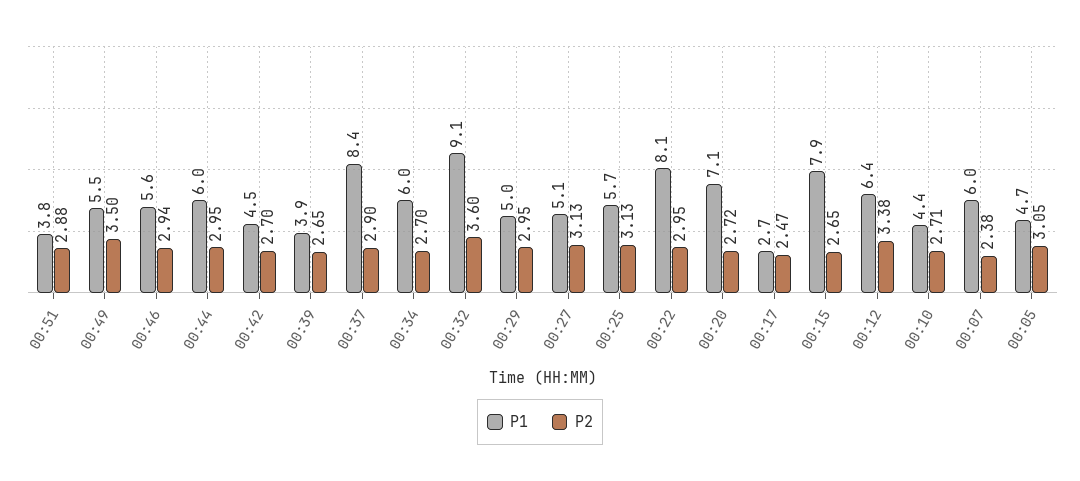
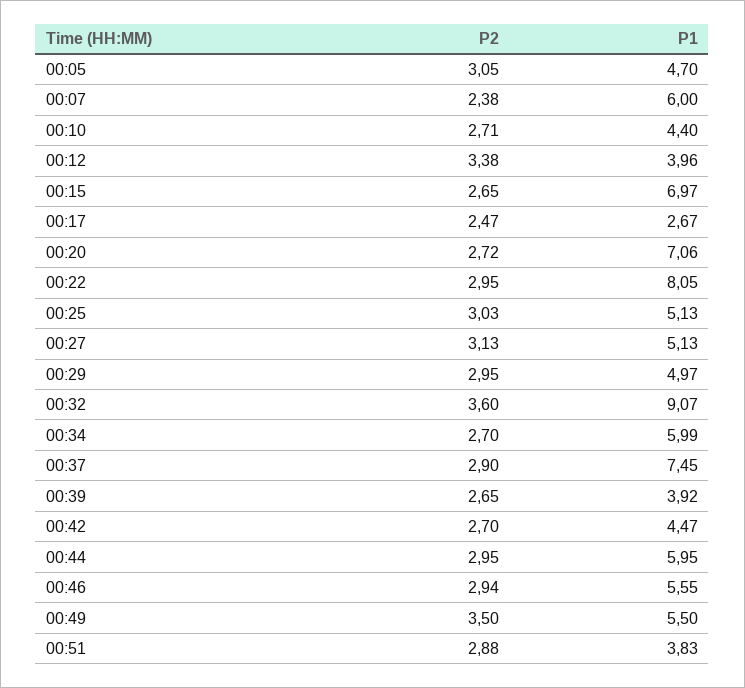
  {
    "P1": {
      "00:51": 3.83,
      "00:49": 5.5,
      "00:46": 5.55,
      "00:44": 5.95,
      "00:42": 4.47,
      "00:39": 3.92,
-     "00:37": 8.4,
+     "00:37": 7.45,
      "00:34": 5.99,
      "00:32": 9.07,
      "00:29": 4.97,
      "00:27": 5.13,
-     "00:25": 5.7,
+     "00:25": 5.13,
      "00:22": 8.05,
      "00:20": 7.06,
      "00:17": 2.67,
-     "00:15": 7.9,
+     "00:15": 6.97,
-     "00:12": 6.4,
+     "00:12": 3.96,
      "00:10": 4.4,
      "00:07": 6,
      "00:05": 4.7
    },
    "P2": {
      "00:51": 2.88,
      "00:49": 3.5,
      "00:46": 2.94,
      "00:44": 2.95,
      "00:42": 2.7,
      "00:39": 2.65,
      "00:37": 2.9,
      "00:34": 2.7,
      "00:32": 3.6,
      "00:29": 2.95,
      "00:27": 3.13,
-     "00:25": 3.13,
+     "00:25": 3.03,
      "00:22": 2.95,
      "00:20": 2.72,
      "00:17": 2.47,
      "00:15": 2.65,
      "00:12": 3.38,
      "00:10": 2.71,
      "00:07": 2.38,
      "00:05": 3.05
    }
  }

